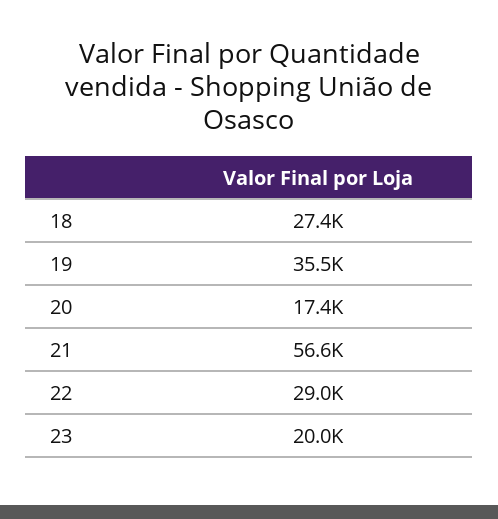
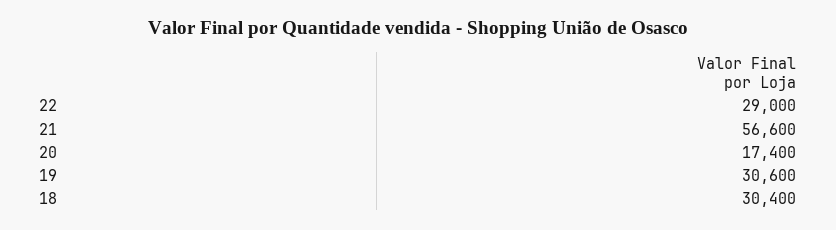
  {
-   "18": 27400,
+   "18": 30400,
-   "19": 35500,
+   "19": 30600,
    "20": 17400,
    "21": 56600,
-   "22": 29000,
+   "22": 29000
-   "23": 20000
  }

